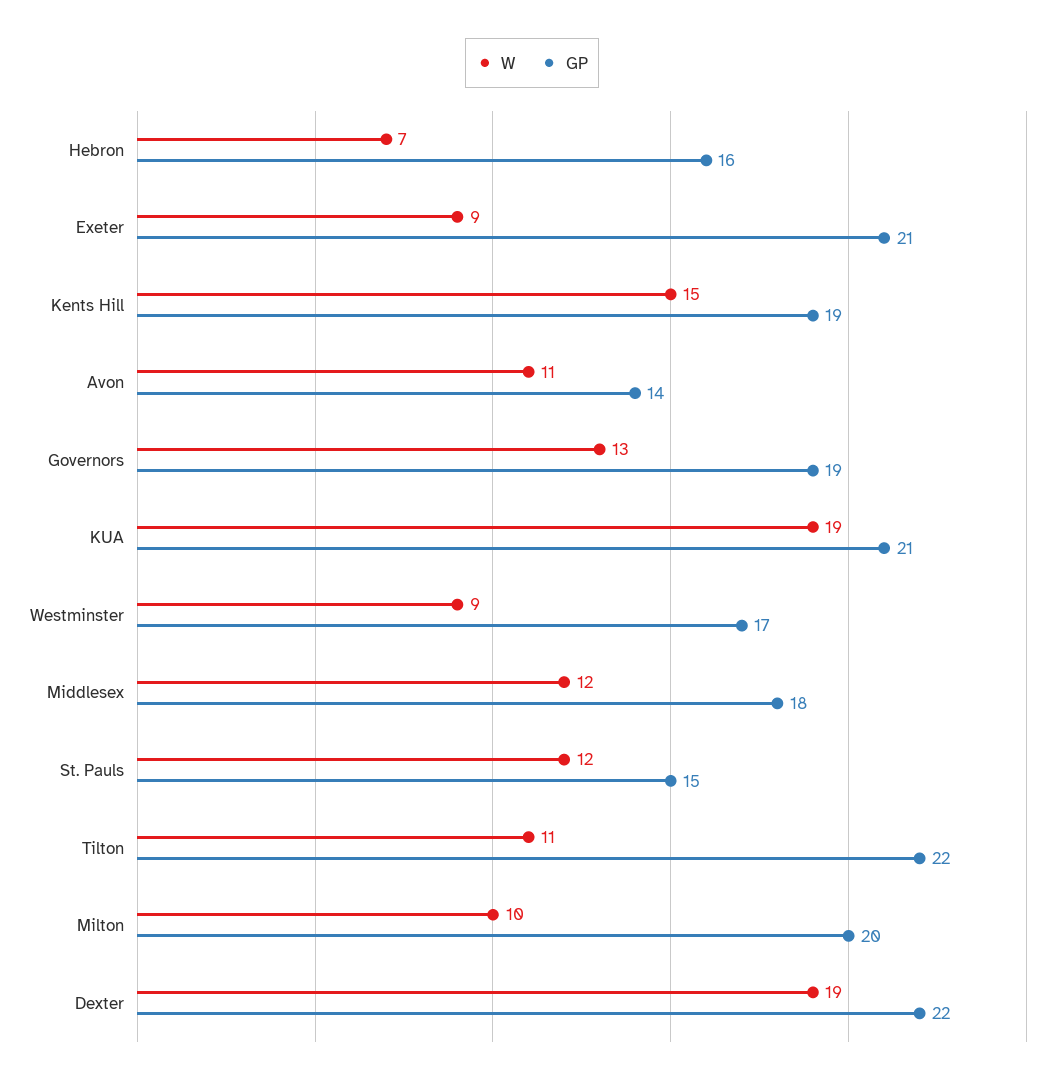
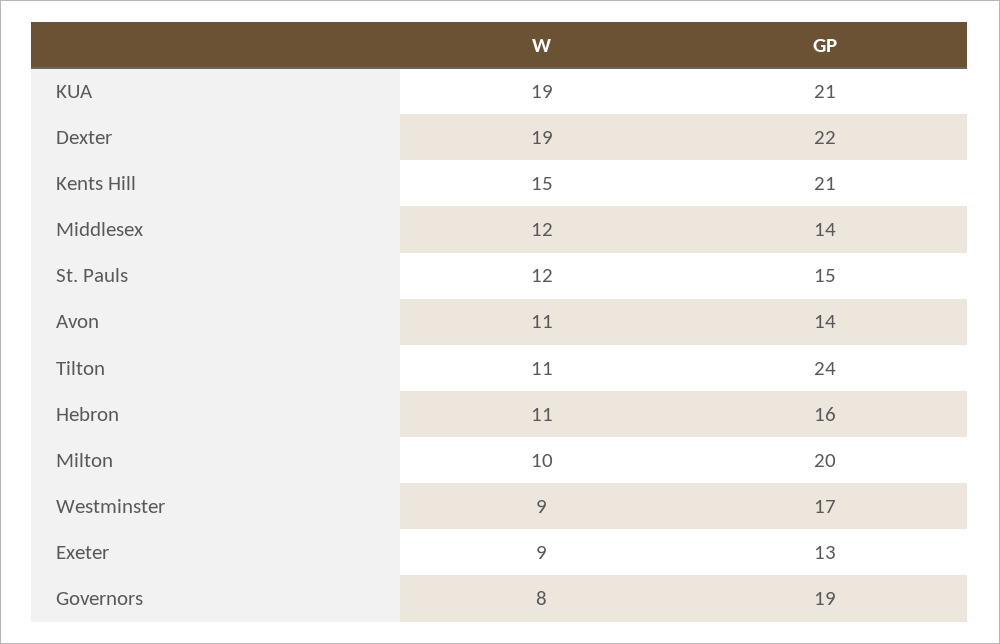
  {
    "W": {
-     "Hebron": 7,
+     "Hebron": 11,
      "Exeter": 9,
      "Kents Hill": 15,
      "Avon": 11,
-     "Governors": 13,
+     "Governors": 8,
      "KUA": 19,
      "Westminster": 9,
      "Middlesex": 12,
      "St. Pauls": 12,
      "Tilton": 11,
      "Milton": 10,
      "Dexter": 19
    },
    "GP": {
      "Hebron": 16,
-     "Exeter": 21,
+     "Exeter": 13,
-     "Kents Hill": 19,
+     "Kents Hill": 21,
      "Avon": 14,
      "Governors": 19,
      "KUA": 21,
      "Westminster": 17,
-     "Middlesex": 18,
+     "Middlesex": 14,
      "St. Pauls": 15,
-     "Tilton": 22,
+     "Tilton": 24,
      "Milton": 20,
      "Dexter": 22
    }
  }

